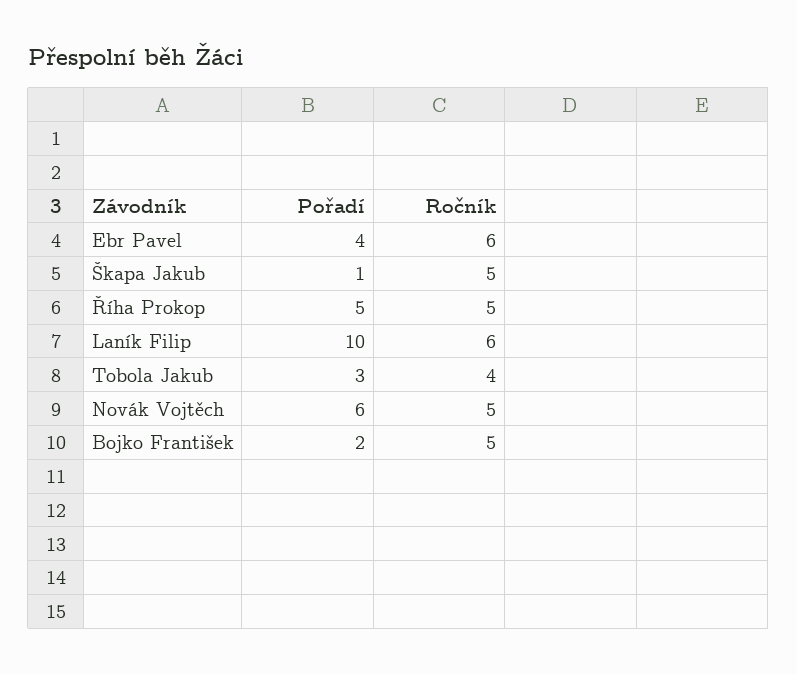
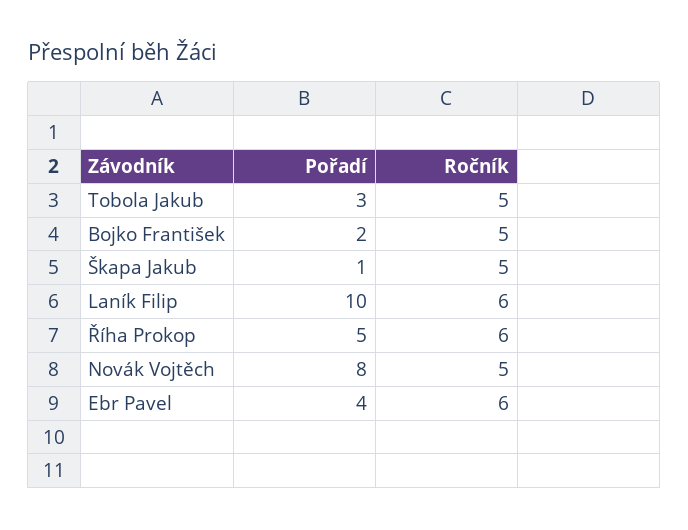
  {
    "Pořadí": {
      "Ebr Pavel": 4,
      "Škapa Jakub": 1,
      "Říha Prokop": 5,
      "Laník Filip": 10,
      "Tobola Jakub": 3,
-     "Novák Vojtěch": 6,
+     "Novák Vojtěch": 8,
      "Bojko František": 2
    },
    "Ročník": {
      "Ebr Pavel": 6,
      "Škapa Jakub": 5,
-     "Říha Prokop": 5,
+     "Říha Prokop": 6,
      "Laník Filip": 6,
-     "Tobola Jakub": 4,
+     "Tobola Jakub": 5,
      "Novák Vojtěch": 5,
      "Bojko František": 5
    }
  }

